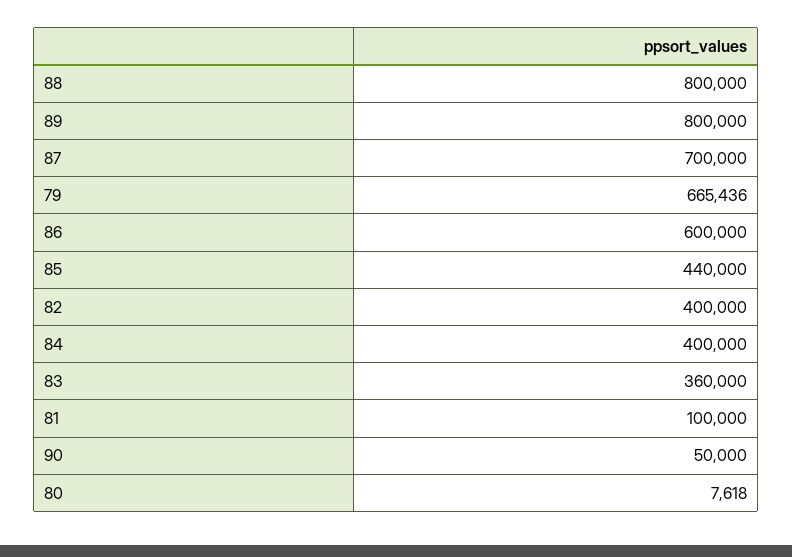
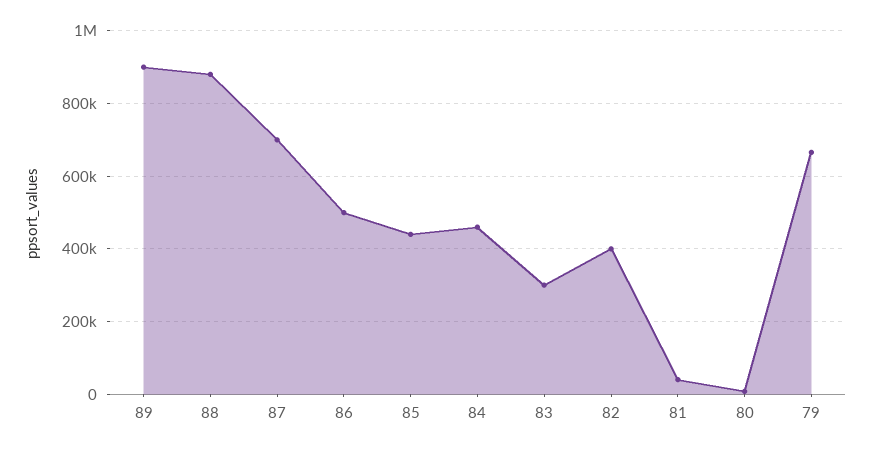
  {
-   "88": 800000,
+   "88": 880000,
-   "89": 800000,
+   "89": 900000,
    "87": 700000,
    "79": 665436,
-   "86": 600000,
+   "86": 500000,
    "85": 440000,
    "82": 400000,
-   "84": 400000,
+   "84": 460000,
-   "83": 360000,
+   "83": 300000,
-   "81": 100000,
+   "81": 40000,
-   "90": 50000,
    "80": 7618
  }

